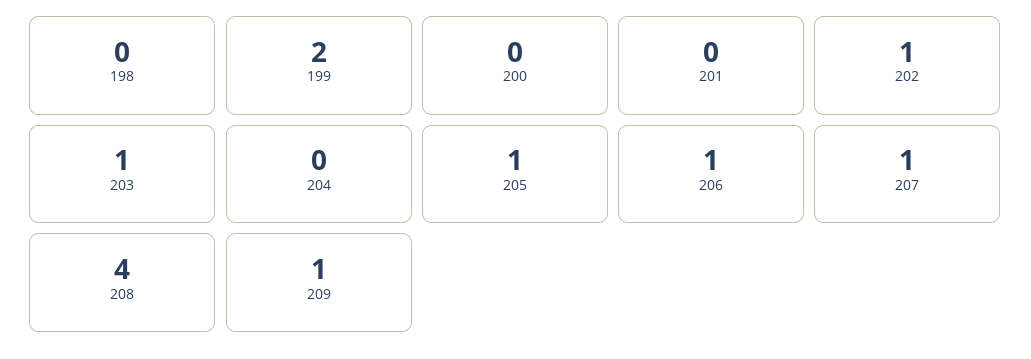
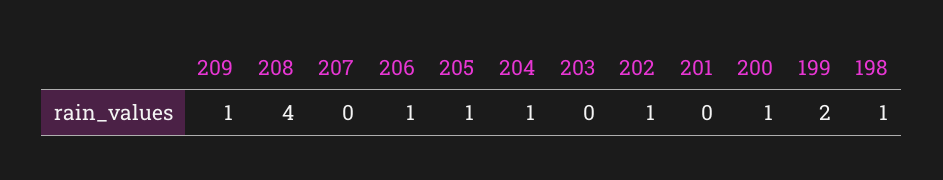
  {
-   "198": 0,
+   "198": 1,
    "199": 2,
-   "200": 0,
+   "200": 1,
    "201": 0,
    "202": 1,
-   "203": 1,
+   "203": 0,
-   "204": 0,
+   "204": 1,
    "205": 1,
    "206": 1,
-   "207": 1,
+   "207": 0,
    "208": 4,
    "209": 1
  }

